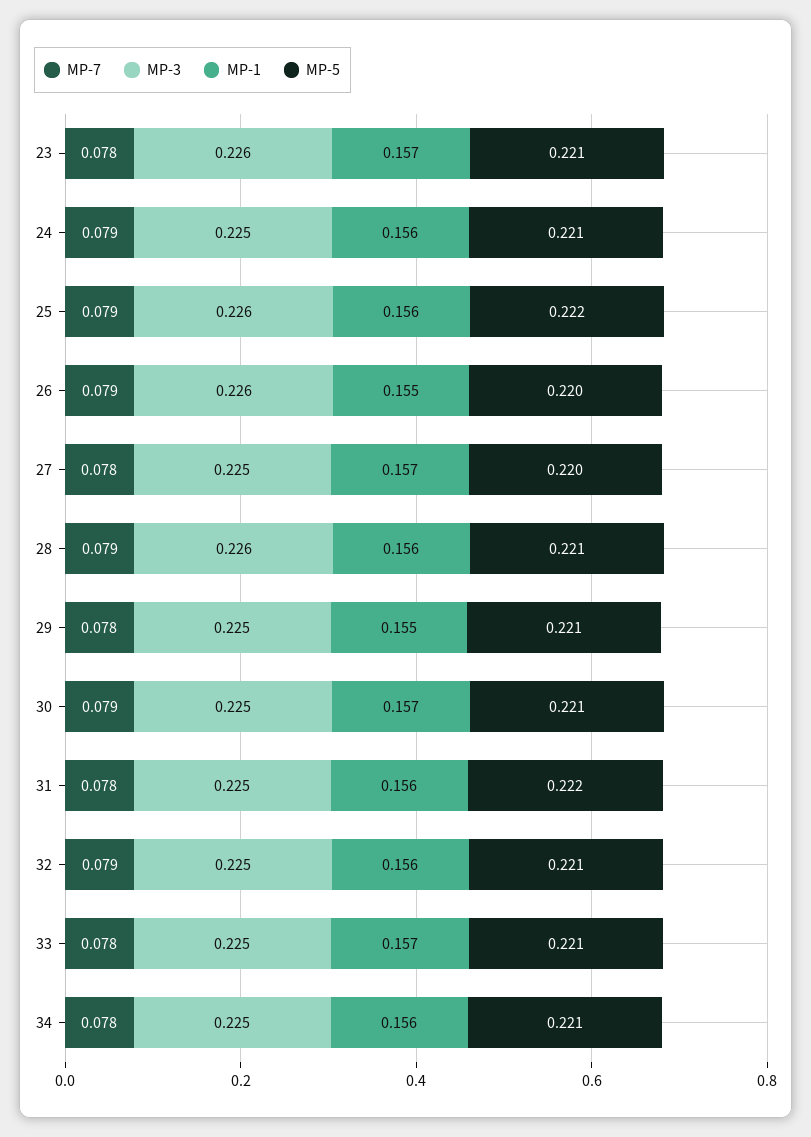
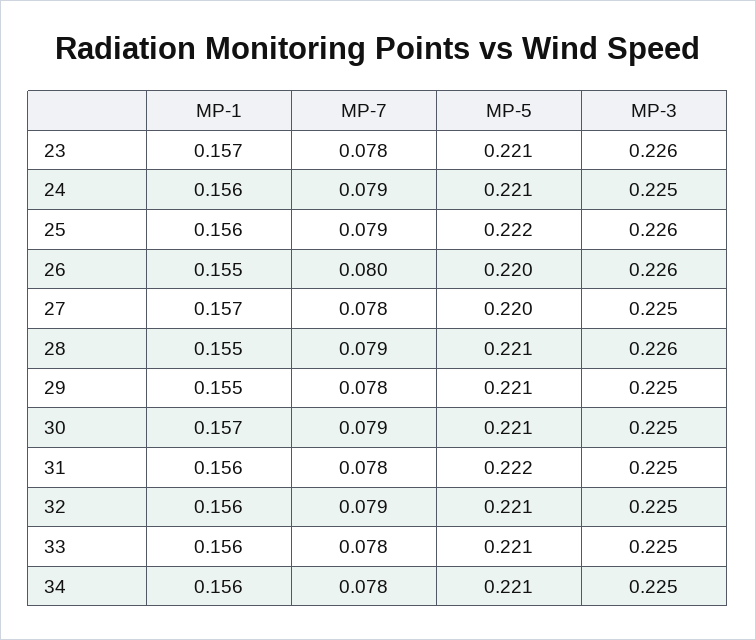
  {
    "MP-7": {
      "23": 0.078,
      "24": 0.079,
      "25": 0.079,
-     "26": 0.079,
+     "26": 0.08,
      "27": 0.078,
      "28": 0.079,
      "29": 0.078,
      "30": 0.079,
      "31": 0.078,
      "32": 0.079,
      "33": 0.078,
      "34": 0.078
    },
    "MP-3": {
      "23": 0.226,
      "24": 0.225,
      "25": 0.226,
      "26": 0.226,
      "27": 0.225,
      "28": 0.226,
      "29": 0.225,
      "30": 0.225,
      "31": 0.225,
      "32": 0.225,
      "33": 0.225,
      "34": 0.225
    },
    "MP-1": {
      "23": 0.157,
      "24": 0.156,
      "25": 0.156,
      "26": 0.155,
      "27": 0.157,
-     "28": 0.156,
+     "28": 0.155,
      "29": 0.155,
      "30": 0.157,
      "31": 0.156,
      "32": 0.156,
-     "33": 0.157,
+     "33": 0.156,
      "34": 0.156
    },
    "MP-5": {
      "23": 0.221,
      "24": 0.221,
      "25": 0.222,
      "26": 0.22,
      "27": 0.22,
      "28": 0.221,
      "29": 0.221,
      "30": 0.221,
      "31": 0.222,
      "32": 0.221,
      "33": 0.221,
      "34": 0.221
    }
  }

